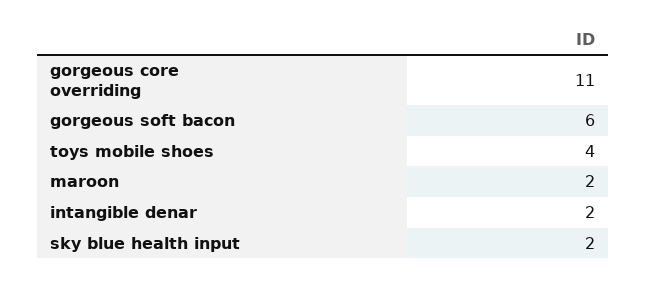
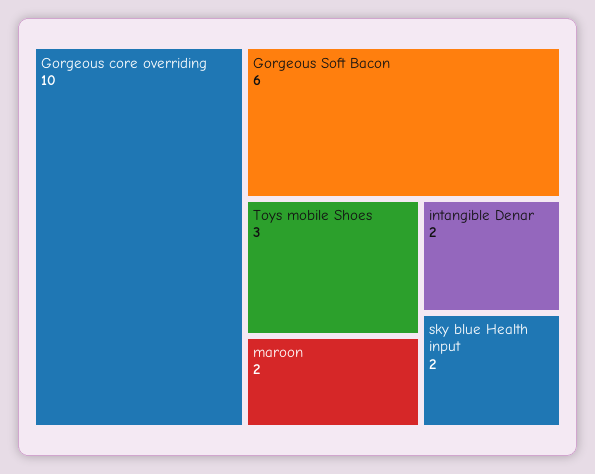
  {
-   "gorgeous core overriding": 11,
+   "gorgeous core overriding": 10,
    "gorgeous soft bacon": 6,
-   "toys mobile shoes": 4,
+   "toys mobile shoes": 3,
    "maroon": 2,
    "intangible denar": 2,
    "sky blue health input": 2
  }

